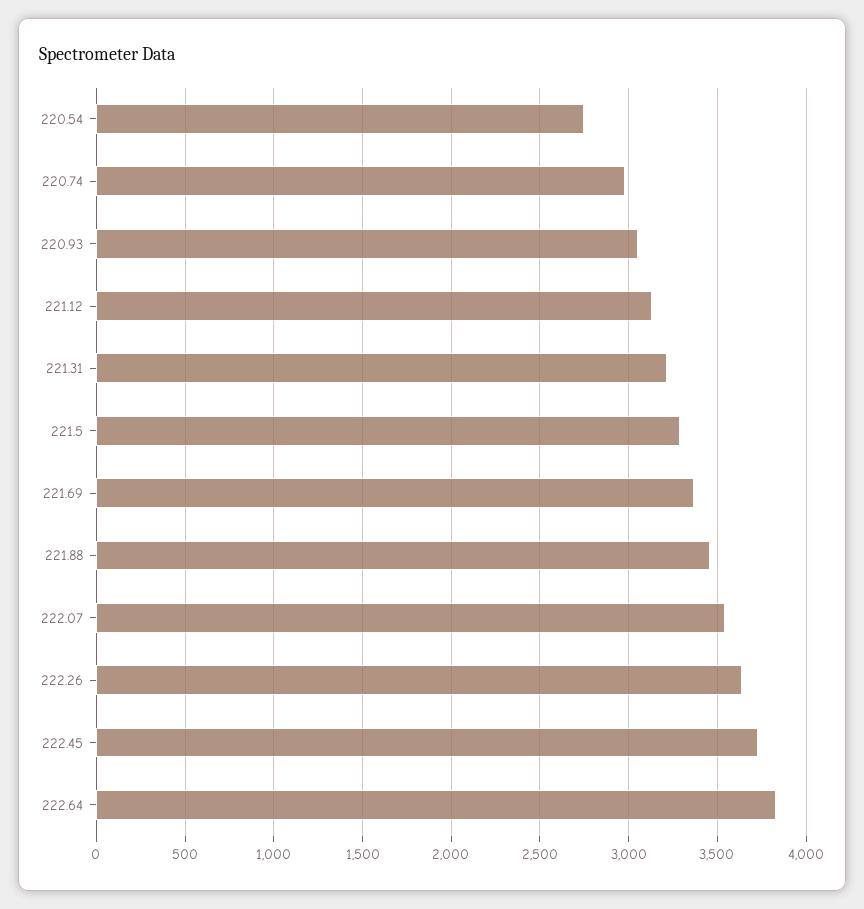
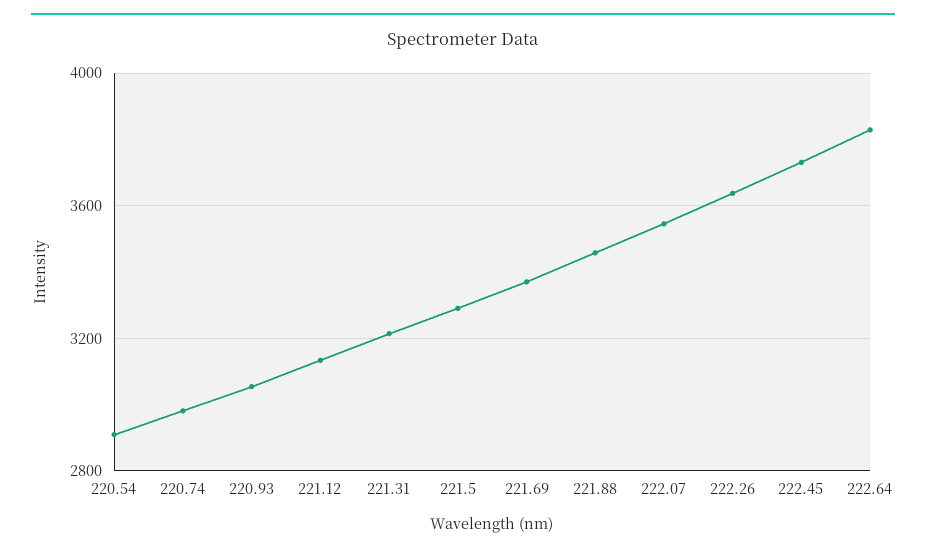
  {
-   "220.54": 2750,
+   "220.54": 2900,
    "220.74": 3000,
    "220.93": 3050,
    "221.12": 3150,
    "221.31": 3200,
    "221.5": 3300,
    "221.69": 3350,
    "221.88": 3450,
    "222.07": 3550,
    "222.26": 3650,
    "222.45": 3750,
    "222.64": 3850
  }

